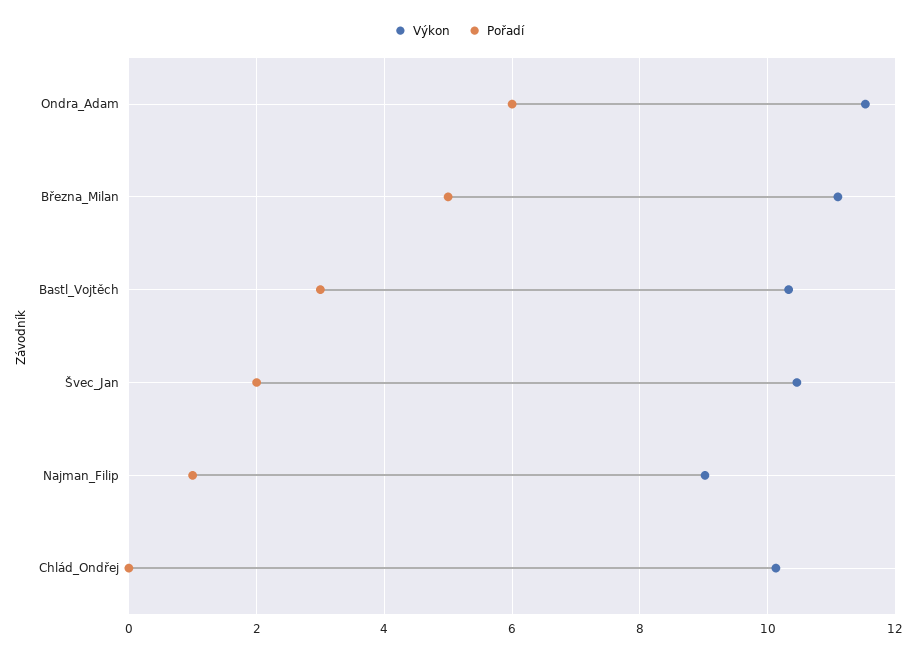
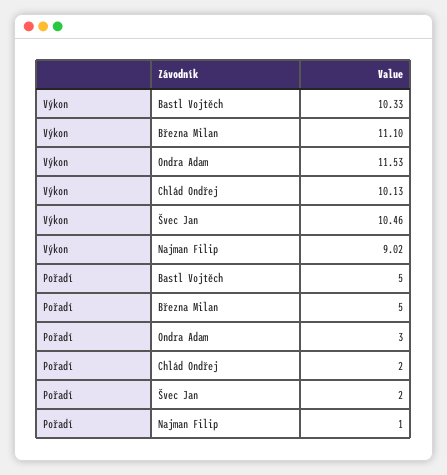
  {
    "Výkon": {
      "Ondra_Adam": 11.53,
      "Března_Milan": 11.1,
      "Bastl_Vojtěch": 10.33,
      "Švec_Jan": 10.46,
      "Najman_Filip": 9.02,
      "Chlád_Ondřej": 10.13
    },
    "Pořadí": {
-     "Ondra_Adam": 6,
+     "Ondra_Adam": 3,
      "Března_Milan": 5,
-     "Bastl_Vojtěch": 3,
+     "Bastl_Vojtěch": 5,
      "Švec_Jan": 2,
      "Najman_Filip": 1,
-     "Chlád_Ondřej": 0
+     "Chlád_Ondřej": 2
    }
  }

